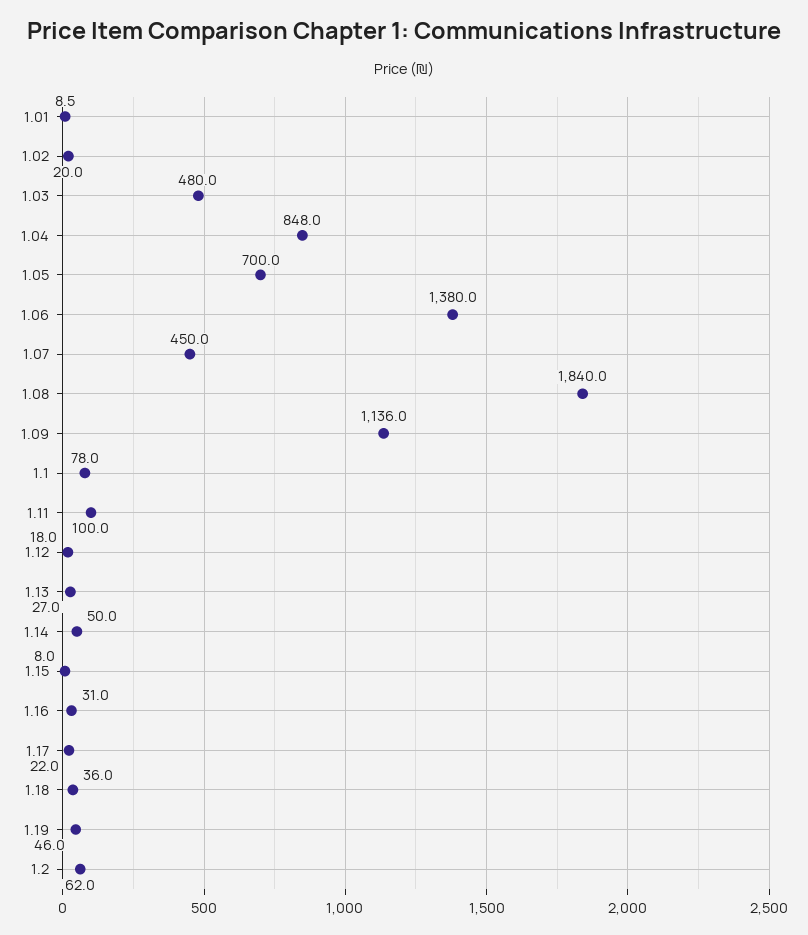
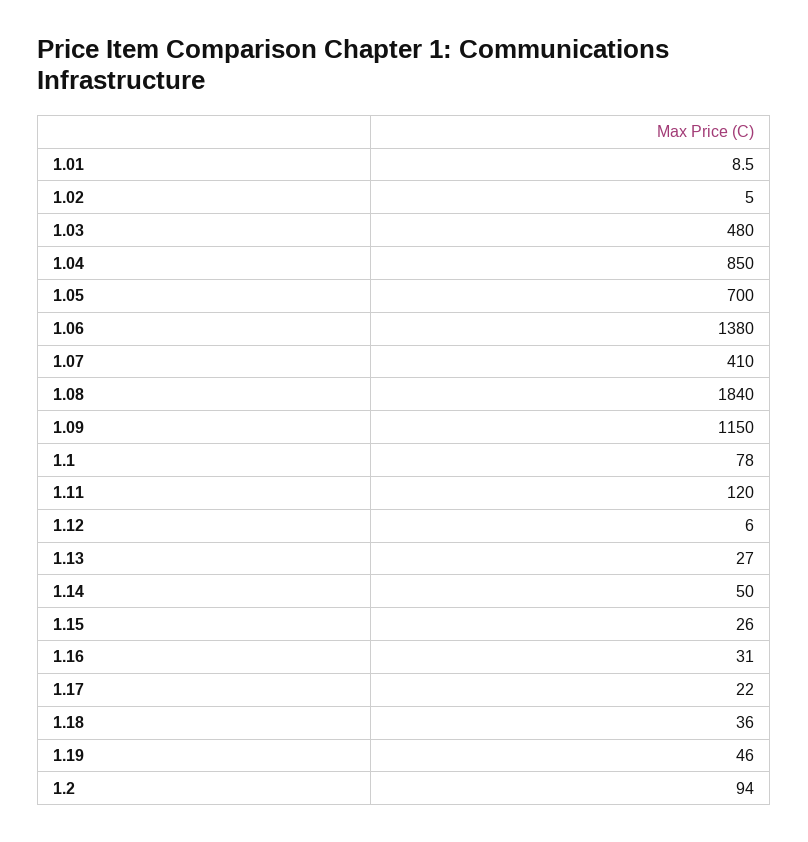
  {
    "1.01": 8.5,
-   "1.02": 20,
+   "1.02": 5,
    "1.03": 480,
-   "1.04": 848,
+   "1.04": 850,
    "1.05": 700,
    "1.06": 1380,
-   "1.07": 450,
+   "1.07": 410,
    "1.08": 1840,
-   "1.09": 1136,
+   "1.09": 1150,
    "1.1": 78,
-   "1.11": 100,
+   "1.11": 120,
-   "1.12": 18,
+   "1.12": 6,
    "1.13": 27,
    "1.14": 50,
-   "1.15": 8,
+   "1.15": 26,
    "1.16": 31,
    "1.17": 22,
    "1.18": 36,
    "1.19": 46,
-   "1.2": 62
+   "1.2": 94
  }

